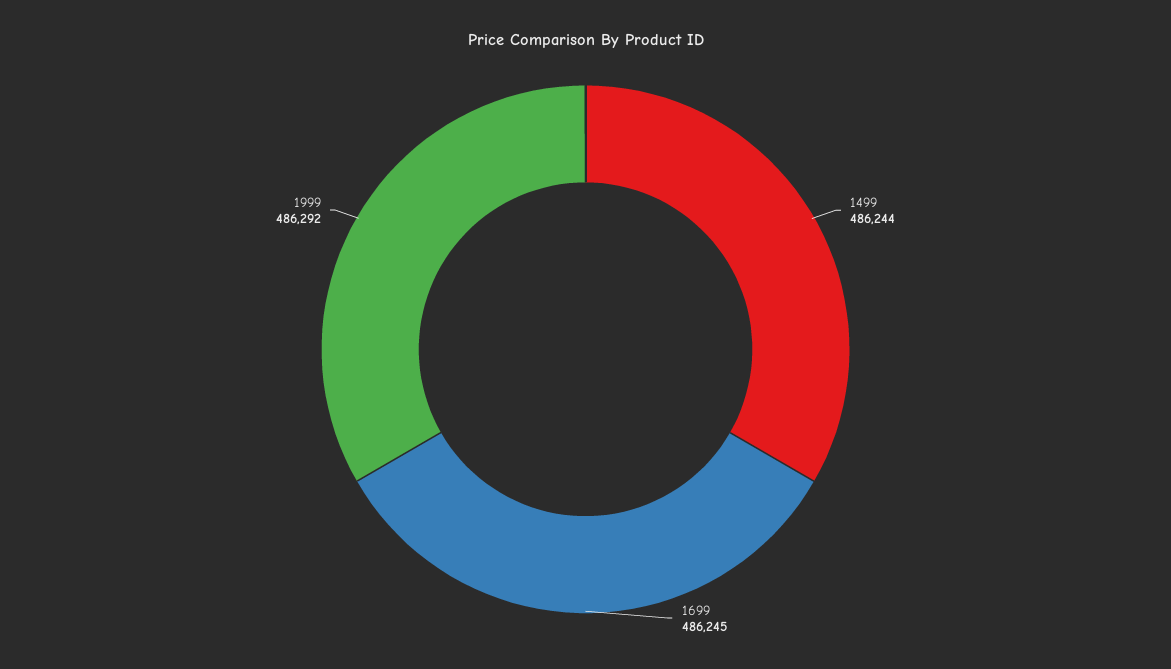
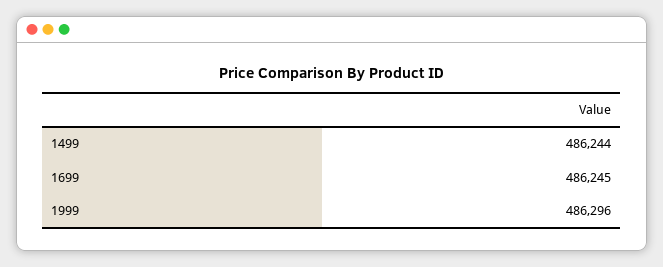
  {
    "1499": 486244,
    "1699": 486245,
-   "1999": 486292
+   "1999": 486296
  }

